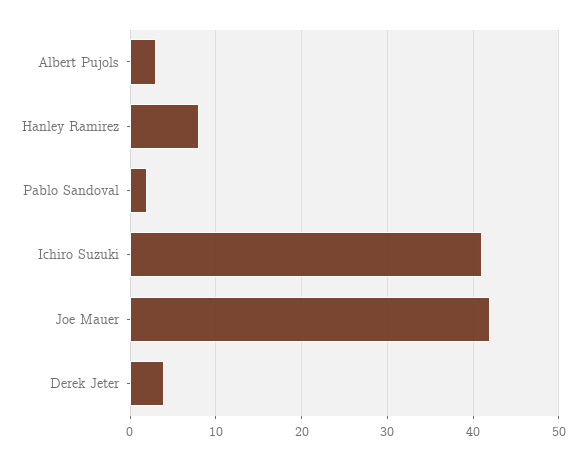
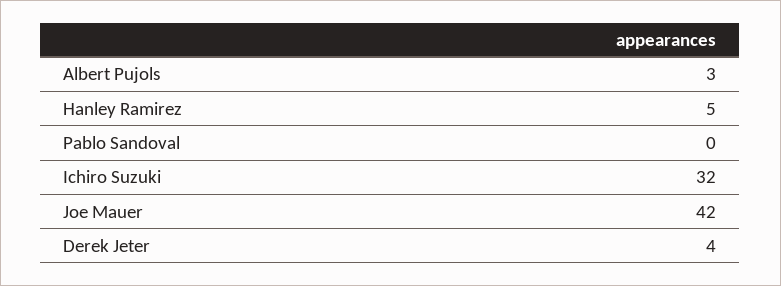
  {
    "Albert Pujols": 3,
-   "Hanley Ramirez": 8,
+   "Hanley Ramirez": 5,
-   "Pablo Sandoval": 2,
+   "Pablo Sandoval": 0,
-   "Ichiro Suzuki": 41,
+   "Ichiro Suzuki": 32,
    "Joe Mauer": 42,
    "Derek Jeter": 4
  }

